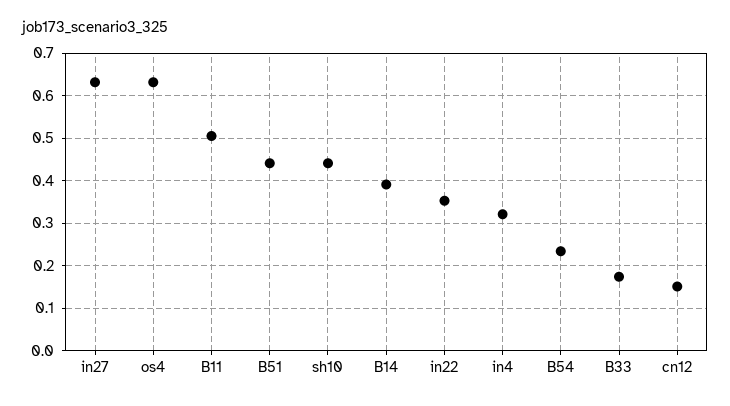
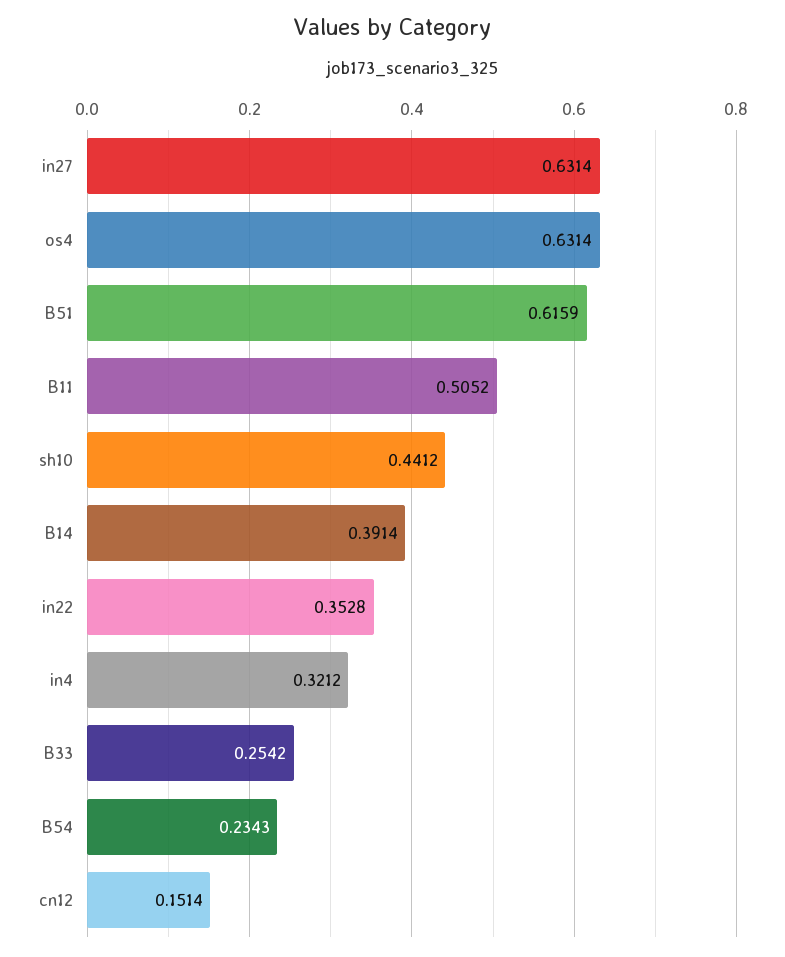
  {
    "in27": 0.6314,
    "os4": 0.6314,
    "B11": 0.5052,
-   "B51": 0.44,
+   "B51": 0.6159,
    "sh10": 0.4412,
    "B14": 0.3914,
    "in22": 0.3528,
    "in4": 0.3212,
    "B54": 0.2343,
-   "B33": 0.18,
+   "B33": 0.2542,
    "cn12": 0.1514
  }

